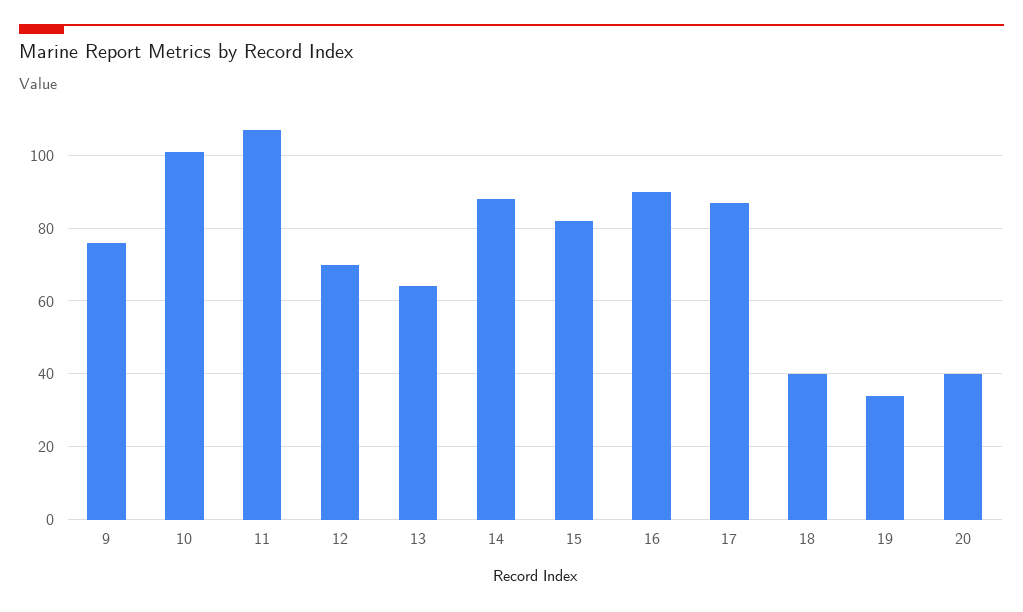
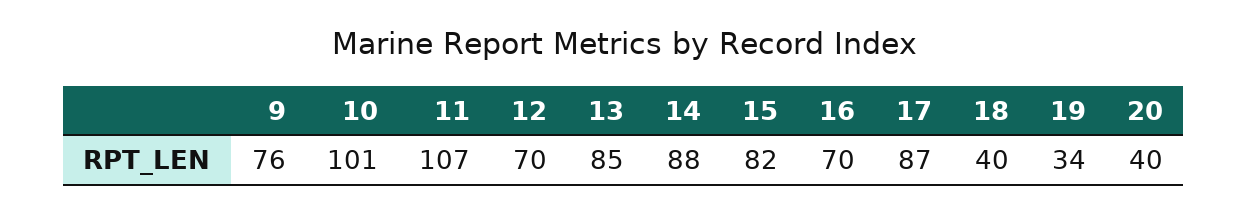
  {
    "9": 76,
    "10": 101,
    "11": 107,
    "12": 70,
-   "13": 65,
+   "13": 85,
    "14": 88,
    "15": 82,
-   "16": 90,
+   "16": 70,
    "17": 87,
    "18": 40,
    "19": 34,
    "20": 40
  }

